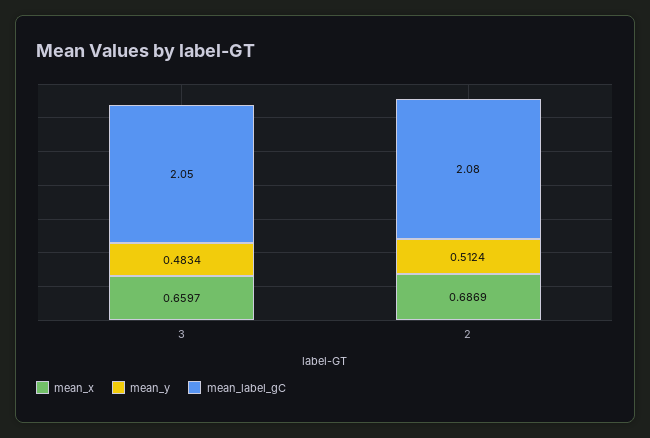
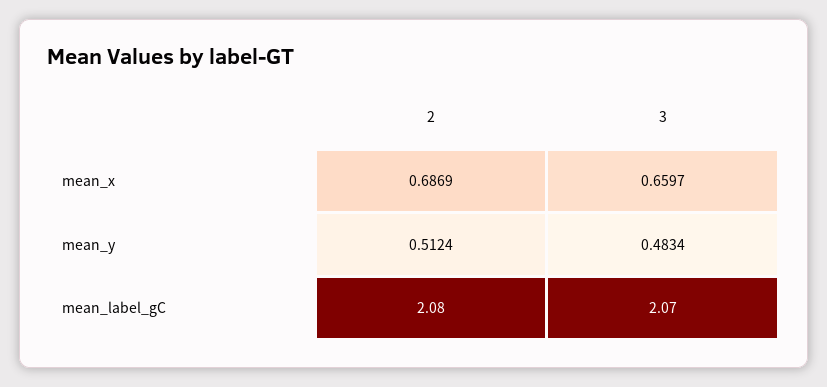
  {
    "mean_x": {
      "3": 0.6597,
      "2": 0.6869
    },
    "mean_y": {
      "3": 0.4834,
      "2": 0.5124
    },
    "mean_label_gC": {
-     "3": 2.05,
+     "3": 2.07,
      "2": 2.08
    }
  }

